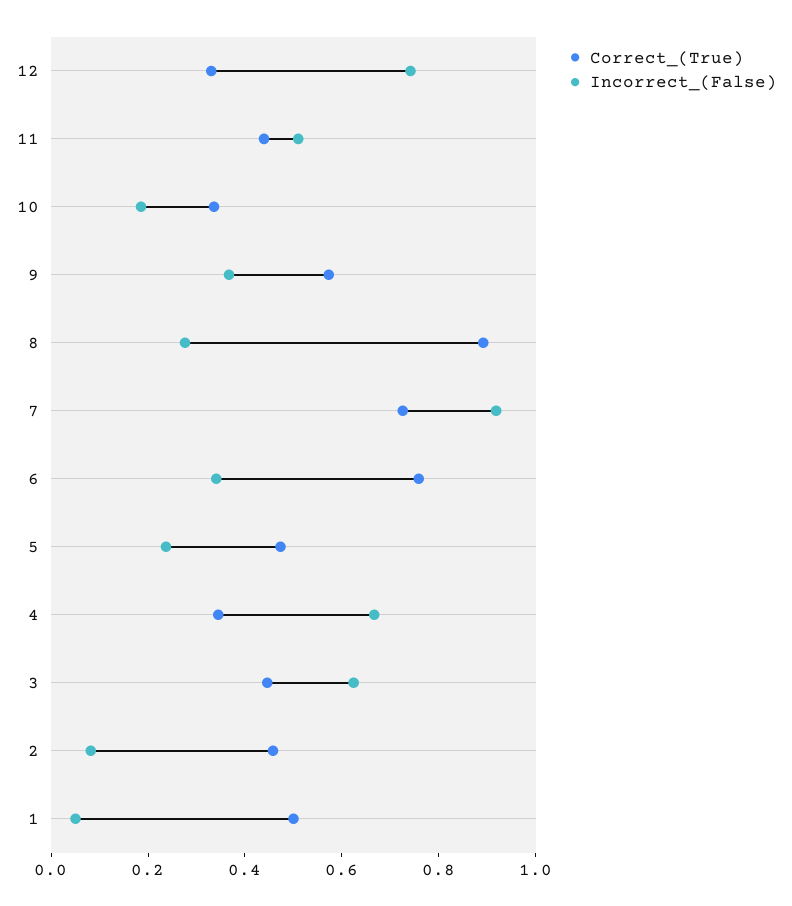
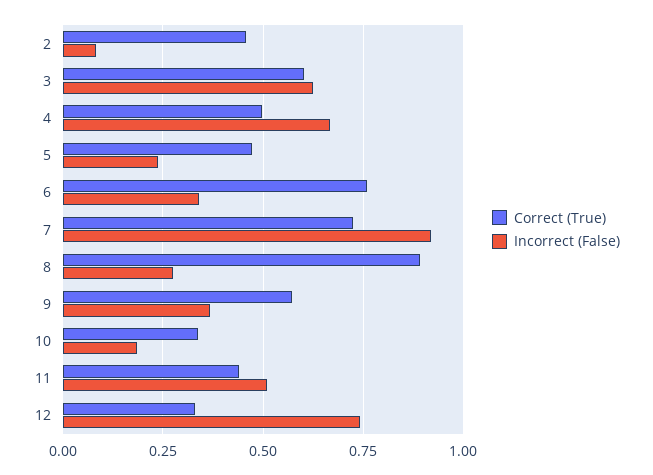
  {
    "Correct_(True)": {
      "12": 0.325,
      "11": 0.45,
      "10": 0.325,
      "9": 0.575,
      "8": 0.9,
      "7": 0.725,
      "6": 0.75,
      "5": 0.475,
-     "4": 0.35,
+     "4": 0.5,
-     "3": 0.45,
+     "3": 0.6,
-     "2": 0.45,
+     "2": 0.45
-     "1": 0.5
    },
    "Incorrect_(False)": {
      "12": 0.75,
      "11": 0.5,
      "10": 0.175,
      "9": 0.375,
      "8": 0.275,
      "7": 0.925,
      "6": 0.35,
      "5": 0.225,
      "4": 0.675,
      "3": 0.625,
-     "2": 0.075,
+     "2": 0.075
-     "1": 0.05
    }
  }

